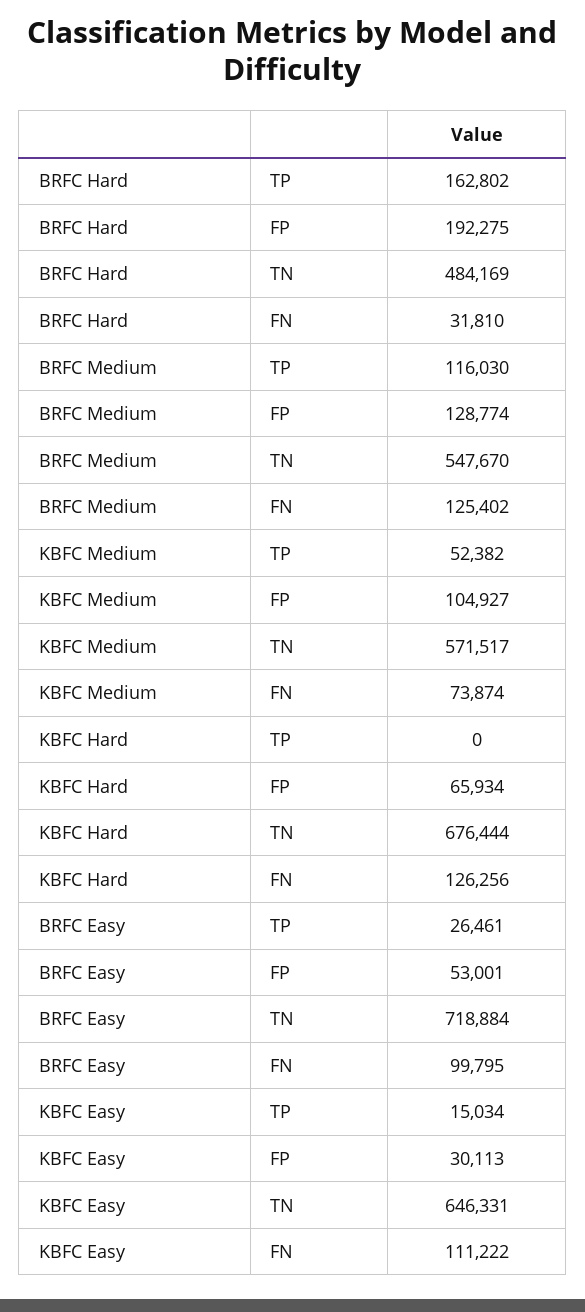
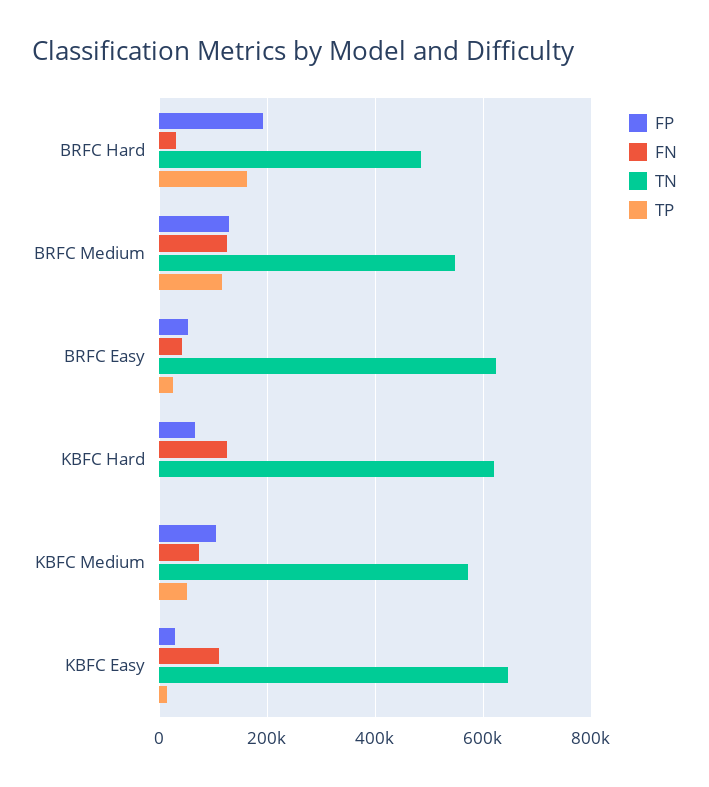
  {
    "TP": {
      "BRFC Hard": 162802,
      "BRFC Medium": 116030,
      "KBFC Medium": 52382,
      "KBFC Hard": 0,
      "BRFC Easy": 26461,
      "KBFC Easy": 15034
    },
    "FP": {
      "BRFC Hard": 192275,
      "BRFC Medium": 128774,
      "KBFC Medium": 104927,
      "KBFC Hard": 65934,
      "BRFC Easy": 53001,
      "KBFC Easy": 30113
    },
    "TN": {
      "BRFC Hard": 484169,
      "BRFC Medium": 547670,
      "KBFC Medium": 571517,
-     "KBFC Hard": 676444,
+     "KBFC Hard": 620000,
-     "BRFC Easy": 718884,
+     "BRFC Easy": 620000,
      "KBFC Easy": 646331
    },
    "FN": {
      "BRFC Hard": 31810,
      "BRFC Medium": 125402,
      "KBFC Medium": 73874,
      "KBFC Hard": 126256,
-     "BRFC Easy": 99795,
+     "BRFC Easy": 40000,
      "KBFC Easy": 111222
    }
  }

